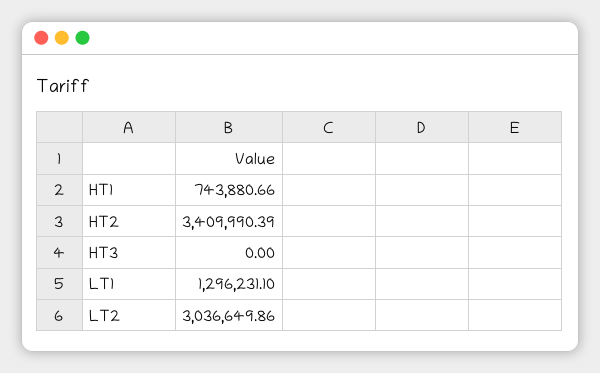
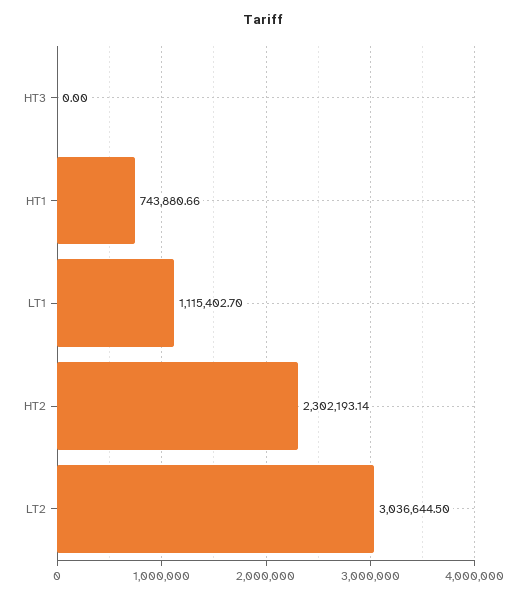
  {
    "HT1": 743880.66,
-   "HT2": 3409990.39,
+   "HT2": 2302193.14,
    "HT3": 0,
-   "LT1": 1296231.1,
+   "LT1": 1115402.7,
-   "LT2": 3036649.86
+   "LT2": 3036644.5
  }

